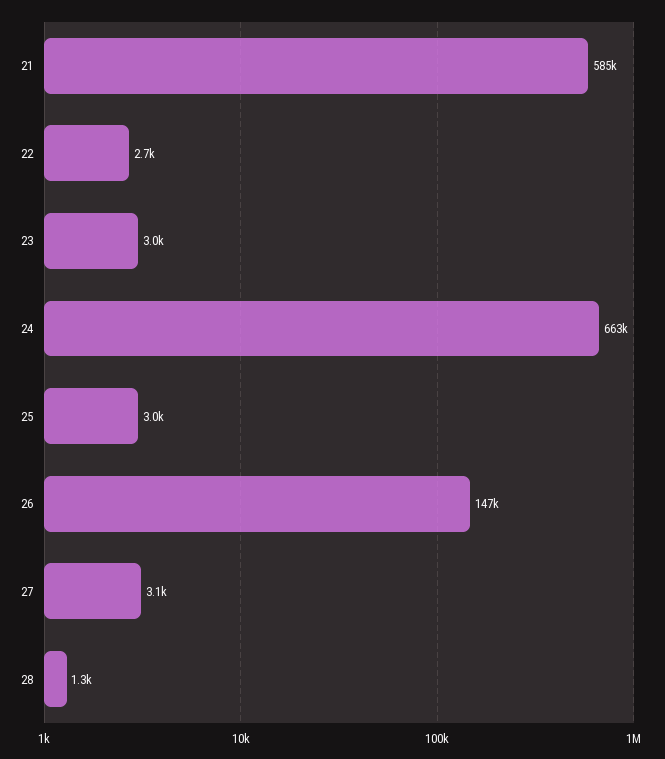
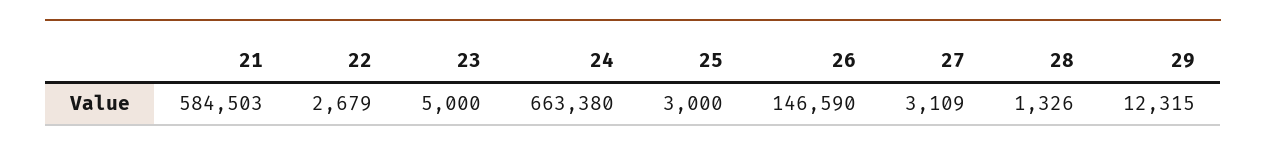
  {
    "21": 584503,
    "22": 2679,
-   "23": 3000,
+   "23": 5000,
    "24": 663380,
    "25": 3000,
    "26": 146590,
    "27": 3109,
-   "28": 1326
+   "28": 1326,
+   "29": 12315
  }

